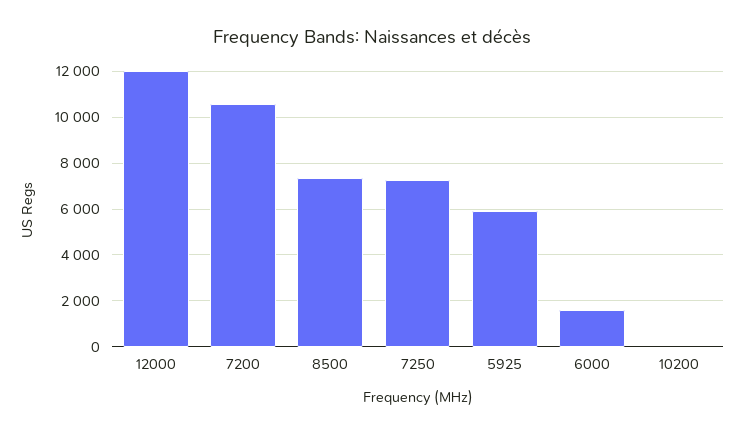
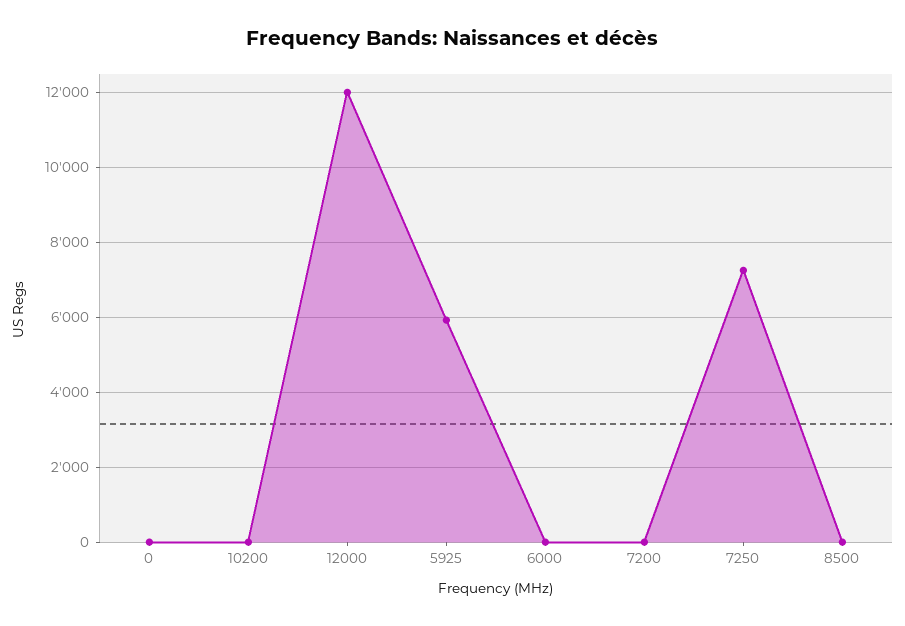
  {
    "12000": 12000,
-   "7200": 10500,
+   "7200": 0,
-   "8500": 7500,
+   "8500": 0,
    "7250": 7200,
    "5925": 6000,
-   "6000": 1500,
+   "6000": 0,
-   "10200": 0
+   "10200": 0,
+   "0": 0
  }

